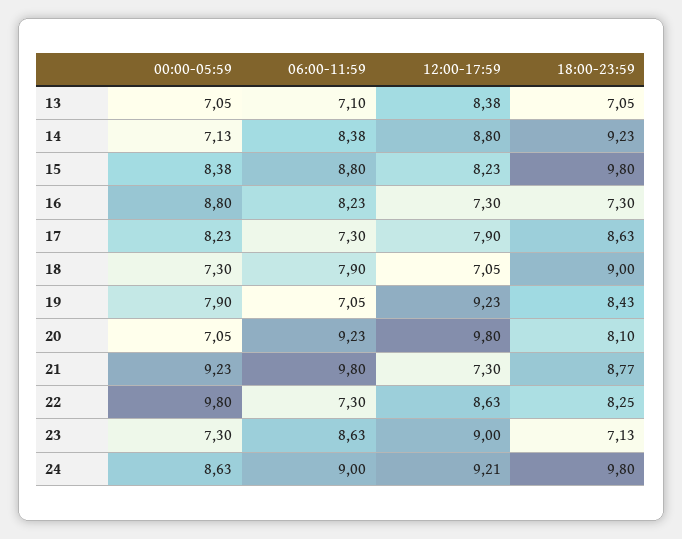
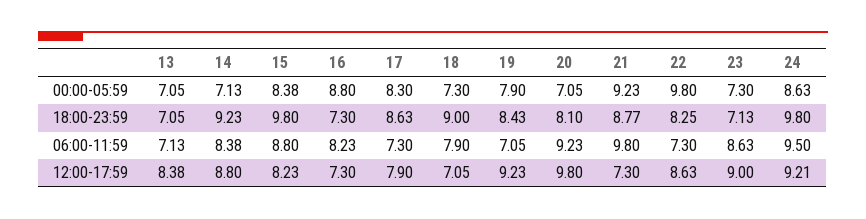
  {
    "00:00-05:59": {
      "13": 7.05,
      "14": 7.13,
      "15": 8.38,
      "16": 8.8,
-     "17": 8.23,
+     "17": 8.3,
      "18": 7.3,
      "19": 7.9,
      "20": 7.05,
      "21": 9.23,
      "22": 9.8,
      "23": 7.3,
      "24": 8.63
    },
    "06:00-11:59": {
-     "13": 7.1,
+     "13": 7.13,
      "14": 8.38,
      "15": 8.8,
      "16": 8.23,
      "17": 7.3,
      "18": 7.9,
      "19": 7.05,
      "20": 9.23,
      "21": 9.8,
      "22": 7.3,
      "23": 8.63,
-     "24": 9
+     "24": 9.5
    },
    "12:00-17:59": {
      "13": 8.38,
      "14": 8.8,
      "15": 8.23,
      "16": 7.3,
      "17": 7.9,
      "18": 7.05,
      "19": 9.23,
      "20": 9.8,
      "21": 7.3,
      "22": 8.63,
      "23": 9,
      "24": 9.21
    },
    "18:00-23:59": {
      "13": 7.05,
      "14": 9.23,
      "15": 9.8,
      "16": 7.3,
      "17": 8.63,
      "18": 9,
      "19": 8.43,
      "20": 8.1,
      "21": 8.77,
      "22": 8.25,
      "23": 7.13,
      "24": 9.8
    }
  }

